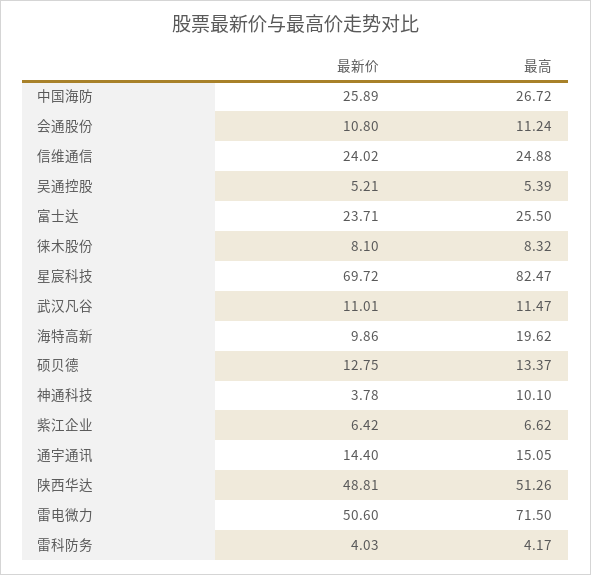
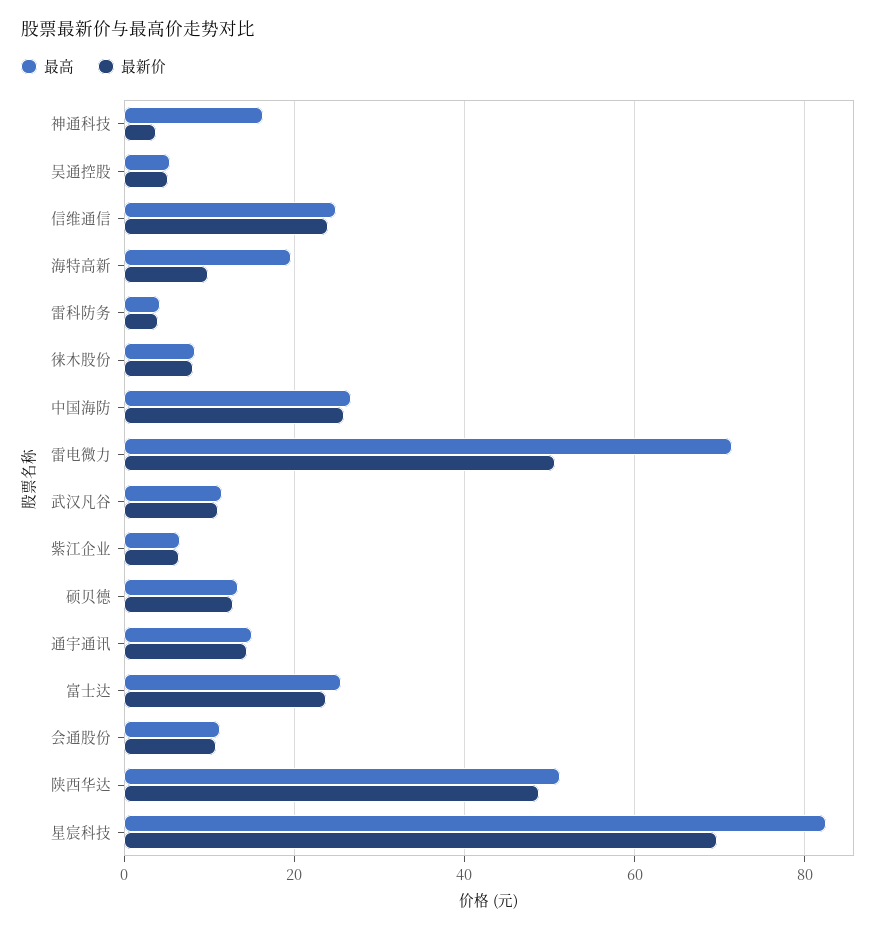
  {
    "最新价": {
      "中国海防": 25.89,
      "会通股份": 10.8,
      "信维通信": 24.02,
      "吴通控股": 5.21,
      "富士达": 23.71,
      "徕木股份": 8.1,
      "星宸科技": 69.72,
      "武汉凡谷": 11.01,
      "海特高新": 9.86,
      "硕贝德": 12.75,
      "神通科技": 3.78,
      "紫江企业": 6.42,
      "通宇通讯": 14.4,
      "陕西华达": 48.81,
      "雷电微力": 50.6,
      "雷科防务": 4.03
    },
    "最高": {
      "中国海防": 26.72,
      "会通股份": 11.24,
      "信维通信": 24.88,
      "吴通控股": 5.39,
      "富士达": 25.5,
      "徕木股份": 8.32,
      "星宸科技": 82.47,
      "武汉凡谷": 11.47,
      "海特高新": 19.62,
      "硕贝德": 13.37,
-     "神通科技": 10.1,
+     "神通科技": 16,
      "紫江企业": 6.62,
      "通宇通讯": 15.05,
      "陕西华达": 51.26,
      "雷电微力": 71.5,
      "雷科防务": 4.17
    }
  }

